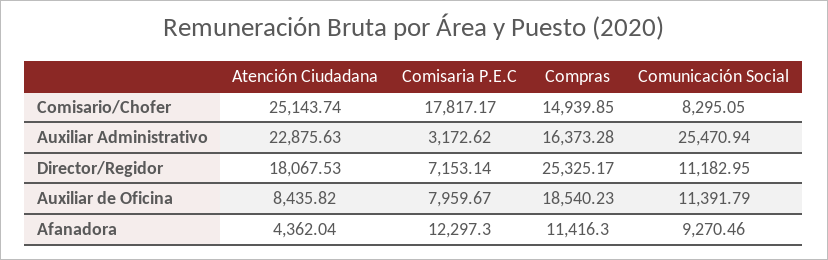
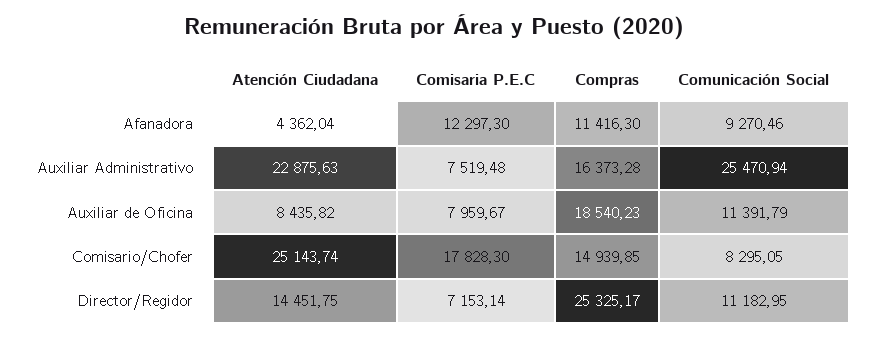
  {
    "Atención Ciudadana": {
      "Comisario/Chofer": 25143.74,
      "Auxiliar Administrativo": 22875.63,
-     "Director/Regidor": 18067.53,
+     "Director/Regidor": 14451.75,
      "Auxiliar de Oficina": 8435.82,
      "Afanadora": 4362.04
    },
    "Comisaria P.E.C": {
-     "Comisario/Chofer": 17817.17,
+     "Comisario/Chofer": 17828.3,
-     "Auxiliar Administrativo": 3172.62,
+     "Auxiliar Administrativo": 7519.48,
      "Director/Regidor": 7153.14,
      "Auxiliar de Oficina": 7959.67,
      "Afanadora": 12297.3
    },
    "Compras": {
      "Comisario/Chofer": 14939.85,
      "Auxiliar Administrativo": 16373.28,
      "Director/Regidor": 25325.17,
      "Auxiliar de Oficina": 18540.23,
      "Afanadora": 11416.3
    },
    "Comunicación Social": {
      "Comisario/Chofer": 8295.05,
      "Auxiliar Administrativo": 25470.94,
      "Director/Regidor": 11182.95,
      "Auxiliar de Oficina": 11391.79,
      "Afanadora": 9270.46
    }
  }

